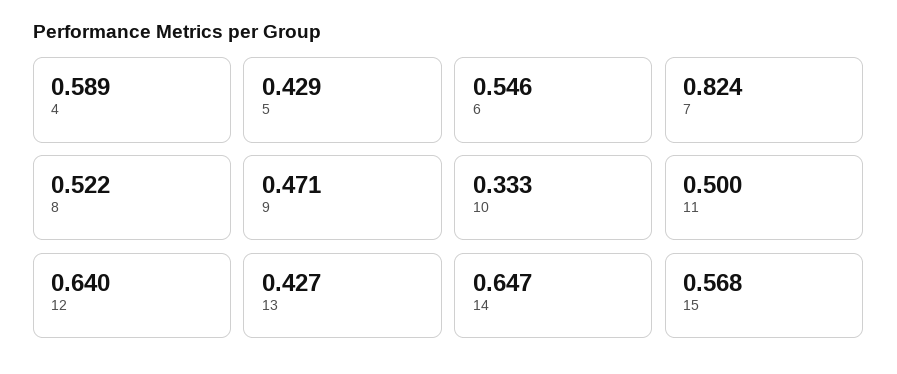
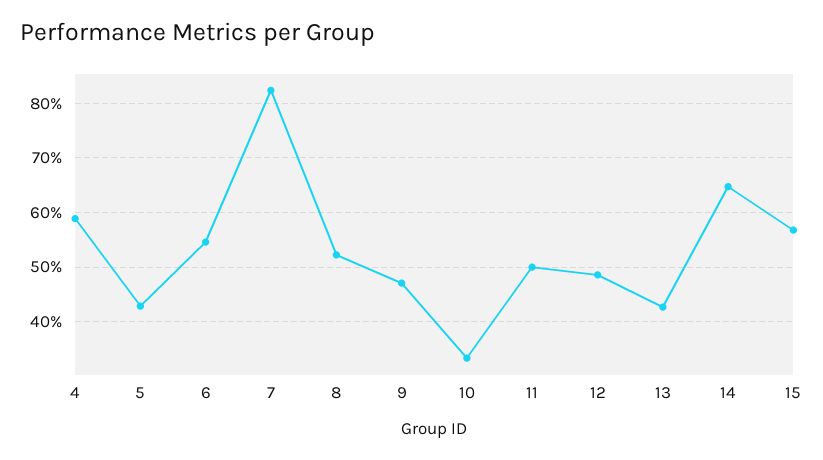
  {
    "4": 0.589,
    "5": 0.429,
    "6": 0.546,
    "7": 0.824,
    "8": 0.522,
    "9": 0.471,
    "10": 0.333,
    "11": 0.5,
-   "12": 0.64,
+   "12": 0.48,
    "13": 0.427,
    "14": 0.647,
    "15": 0.568
  }

